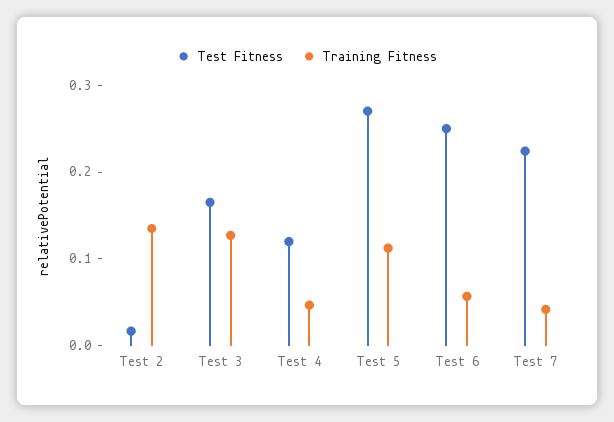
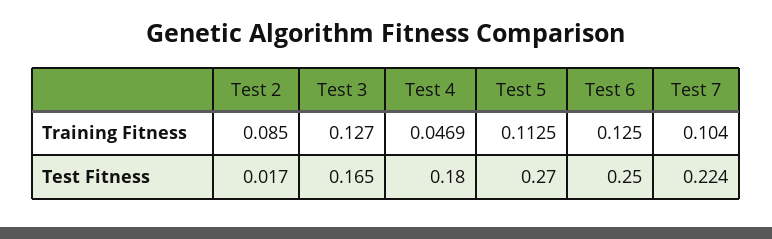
  {
    "Test Fitness": {
      "Test 2": 0.017,
      "Test 3": 0.165,
-     "Test 4": 0.12,
+     "Test 4": 0.18,
      "Test 5": 0.27,
      "Test 6": 0.25,
      "Test 7": 0.224
    },
    "Training Fitness": {
-     "Test 2": 0.14,
+     "Test 2": 0.085,
      "Test 3": 0.127,
      "Test 4": 0.0469,
      "Test 5": 0.1125,
-     "Test 6": 0.06,
+     "Test 6": 0.125,
-     "Test 7": 0.04
+     "Test 7": 0.104
    }
  }

